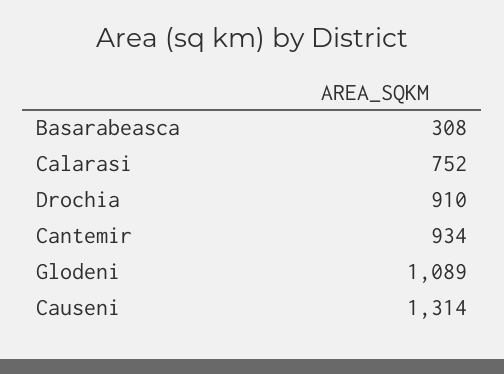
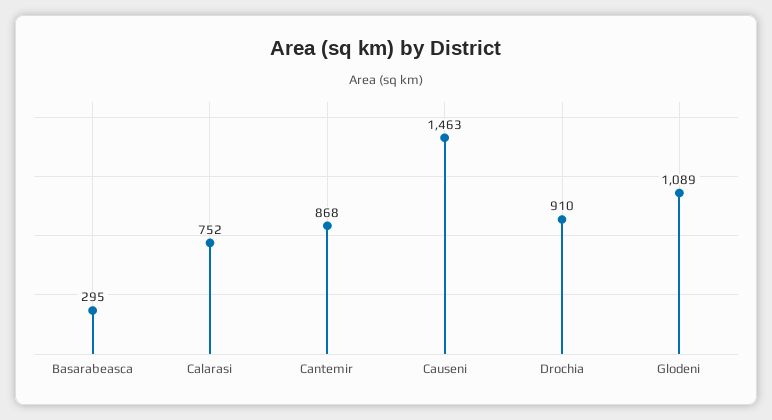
  {
-   "Basarabeasca": 308,
+   "Basarabeasca": 295,
    "Calarasi": 752,
    "Drochia": 910,
-   "Cantemir": 934,
+   "Cantemir": 868,
    "Glodeni": 1089,
-   "Causeni": 1314
+   "Causeni": 1463
  }

